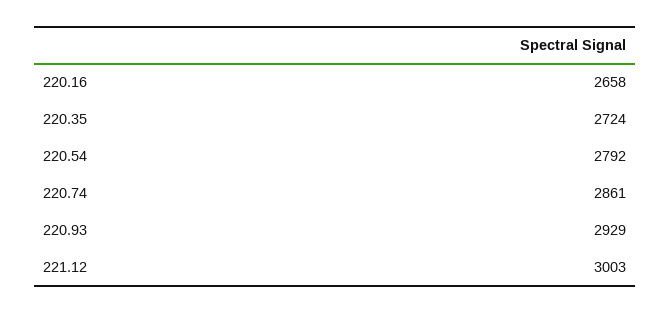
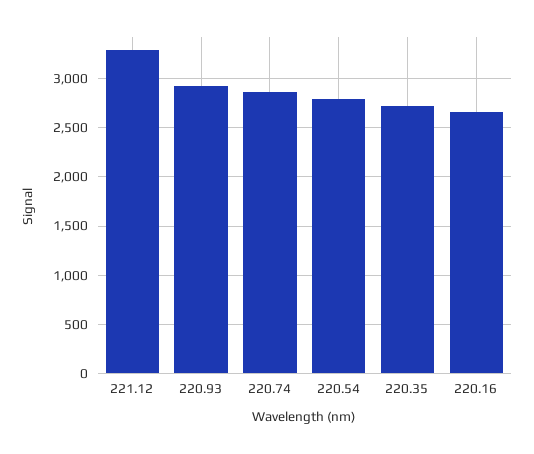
  {
    "220.16": 2658,
    "220.35": 2724,
    "220.54": 2792,
    "220.74": 2861,
    "220.93": 2929,
-   "221.12": 3003
+   "221.12": 3300
  }

